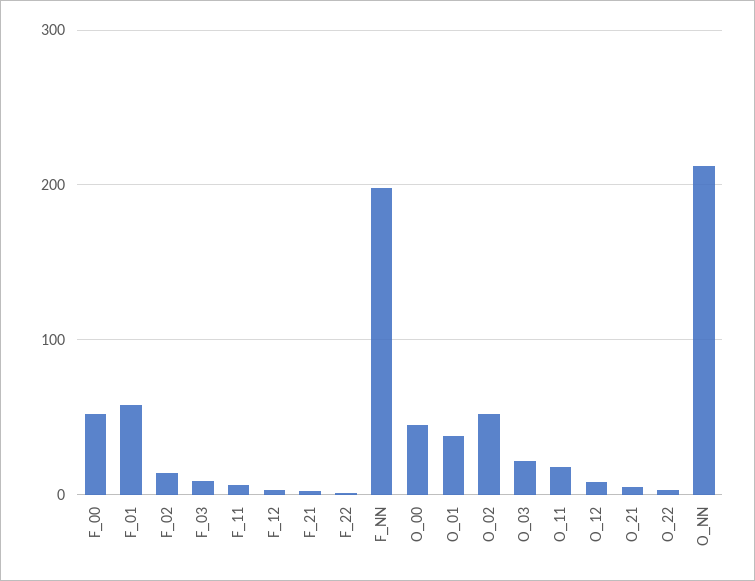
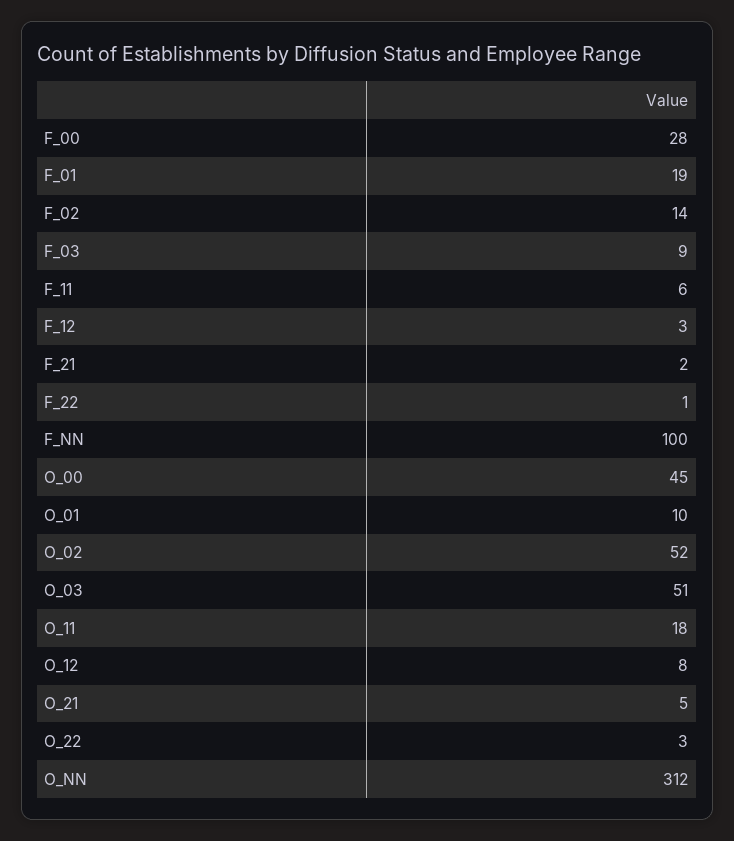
  {
-   "F_00": 50,
+   "F_00": 28,
-   "F_01": 60,
+   "F_01": 19,
    "F_02": 14,
    "F_03": 9,
    "F_11": 6,
    "F_12": 3,
    "F_21": 2,
    "F_22": 1,
-   "F_NN": 200,
+   "F_NN": 100,
    "O_00": 45,
-   "O_01": 40,
+   "O_01": 10,
    "O_02": 52,
-   "O_03": 20,
+   "O_03": 51,
    "O_11": 18,
    "O_12": 8,
    "O_21": 5,
    "O_22": 3,
-   "O_NN": 210
+   "O_NN": 312
  }

